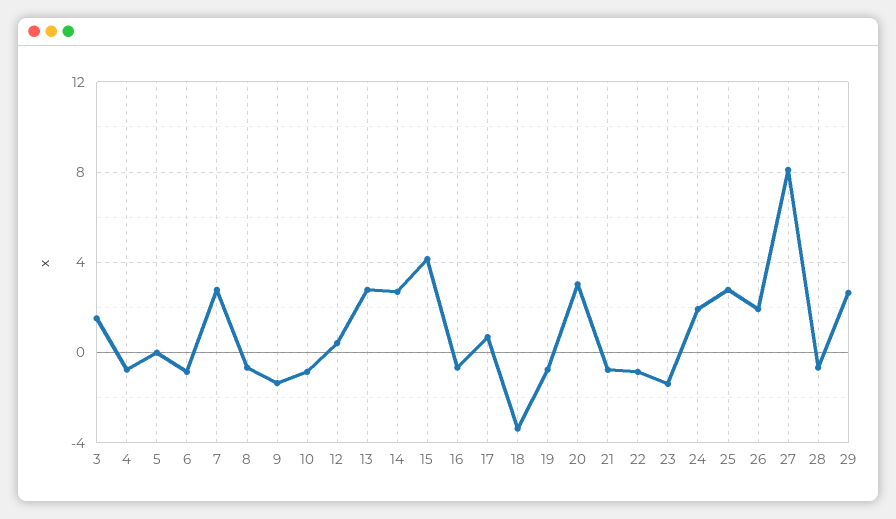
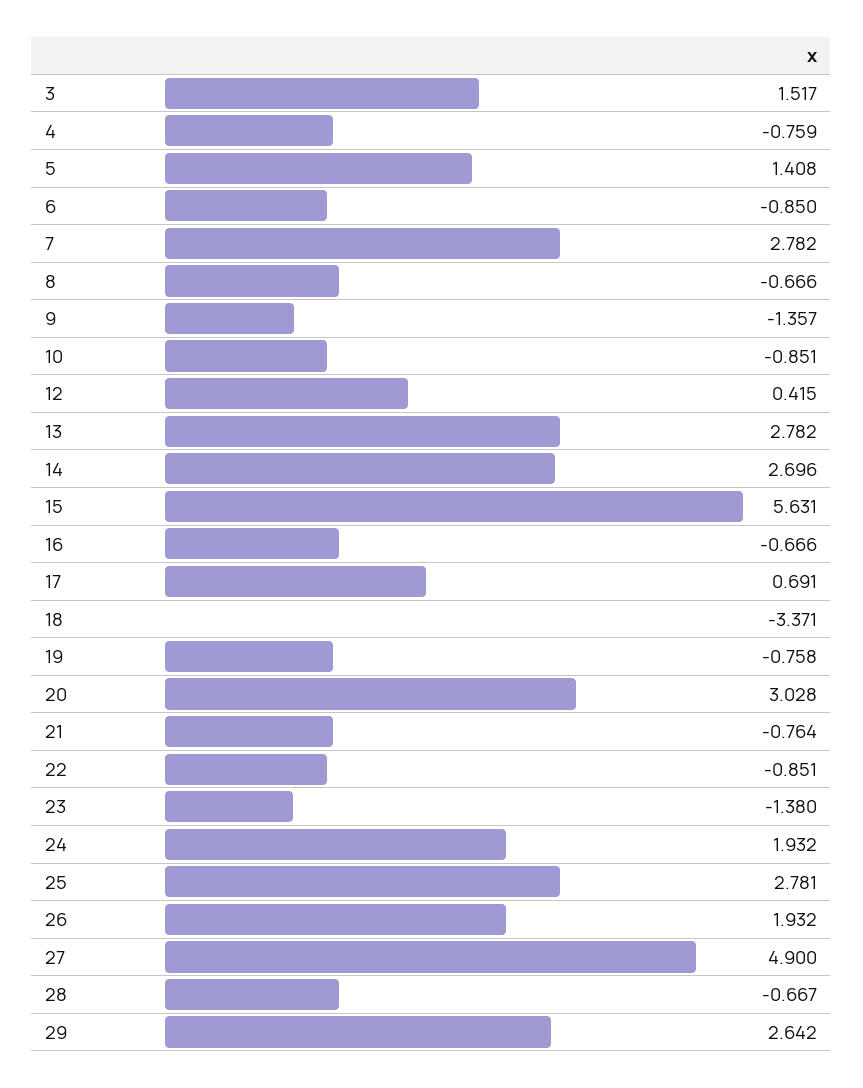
  {
    "3": 1.517,
    "4": -0.759,
-   "5": 0,
+   "5": 1.408,
    "6": -0.85,
    "7": 2.782,
    "8": -0.666,
    "9": -1.357,
    "10": -0.851,
    "12": 0.415,
    "13": 2.782,
    "14": 2.696,
-   "15": 4,
+   "15": 5.631,
    "16": -0.666,
    "17": 0.691,
    "18": -3.371,
    "19": -0.758,
    "20": 3.028,
    "21": -0.764,
    "22": -0.851,
    "23": -1.38,
    "24": 1.932,
    "25": 2.781,
    "26": 1.932,
-   "27": 8,
+   "27": 4.9,
    "28": -0.667,
    "29": 2.642
  }

